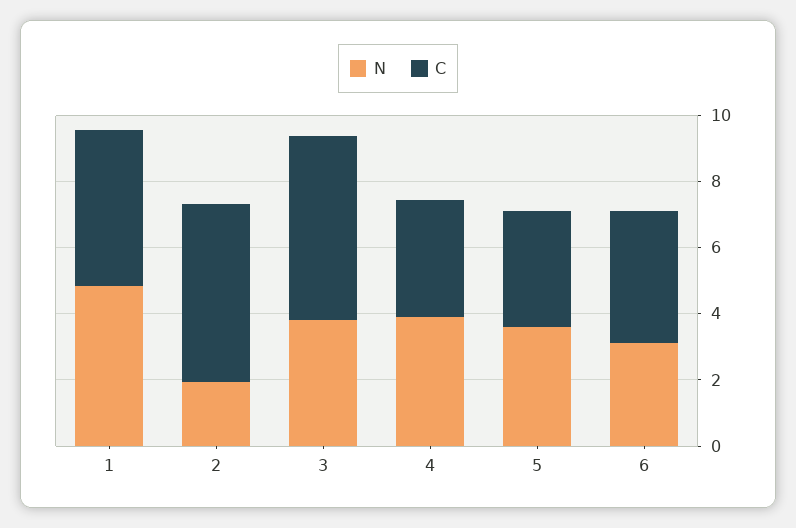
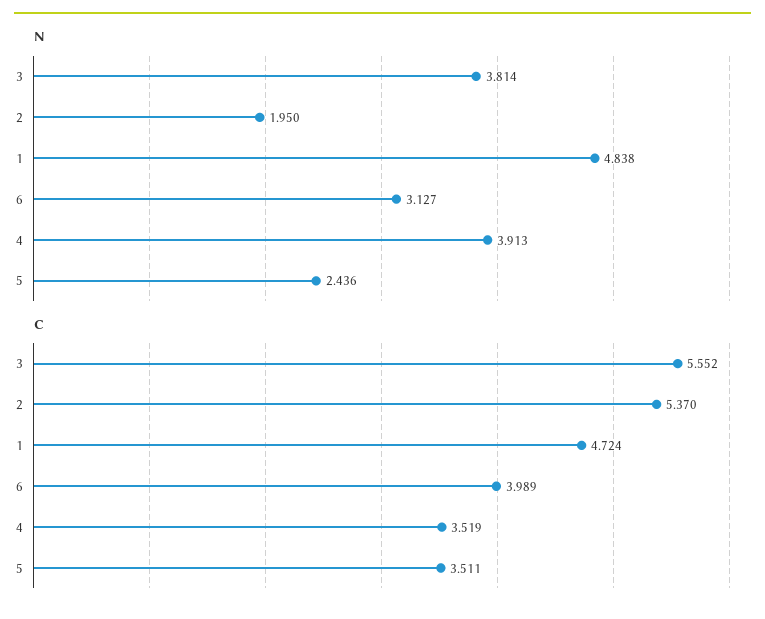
  {
    "N": {
      "1": 4.838,
      "2": 1.95,
      "3": 3.814,
      "4": 3.913,
-     "5": 3.5,
+     "5": 2.436,
      "6": 3.127
    },
    "C": {
      "1": 4.724,
      "2": 5.37,
      "3": 5.552,
      "4": 3.519,
      "5": 3.511,
      "6": 3.989
    }
  }

